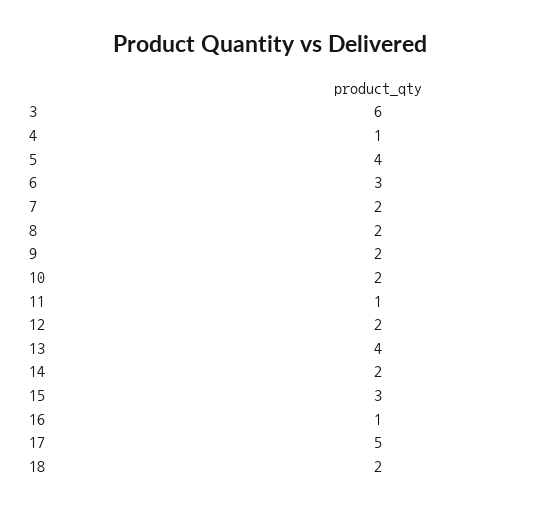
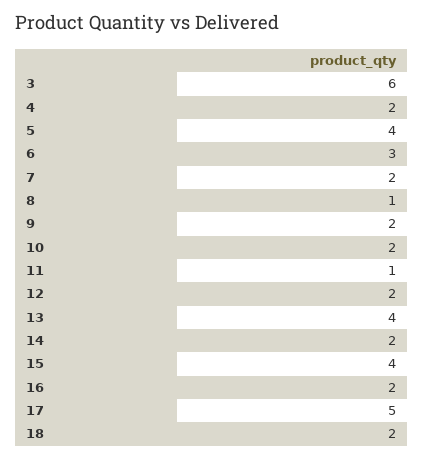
  {
    "3": 6,
-   "4": 1,
+   "4": 2,
    "5": 4,
    "6": 3,
    "7": 2,
-   "8": 2,
+   "8": 1,
    "9": 2,
    "10": 2,
    "11": 1,
    "12": 2,
    "13": 4,
    "14": 2,
-   "15": 3,
+   "15": 4,
-   "16": 1,
+   "16": 2,
    "17": 5,
    "18": 2
  }

